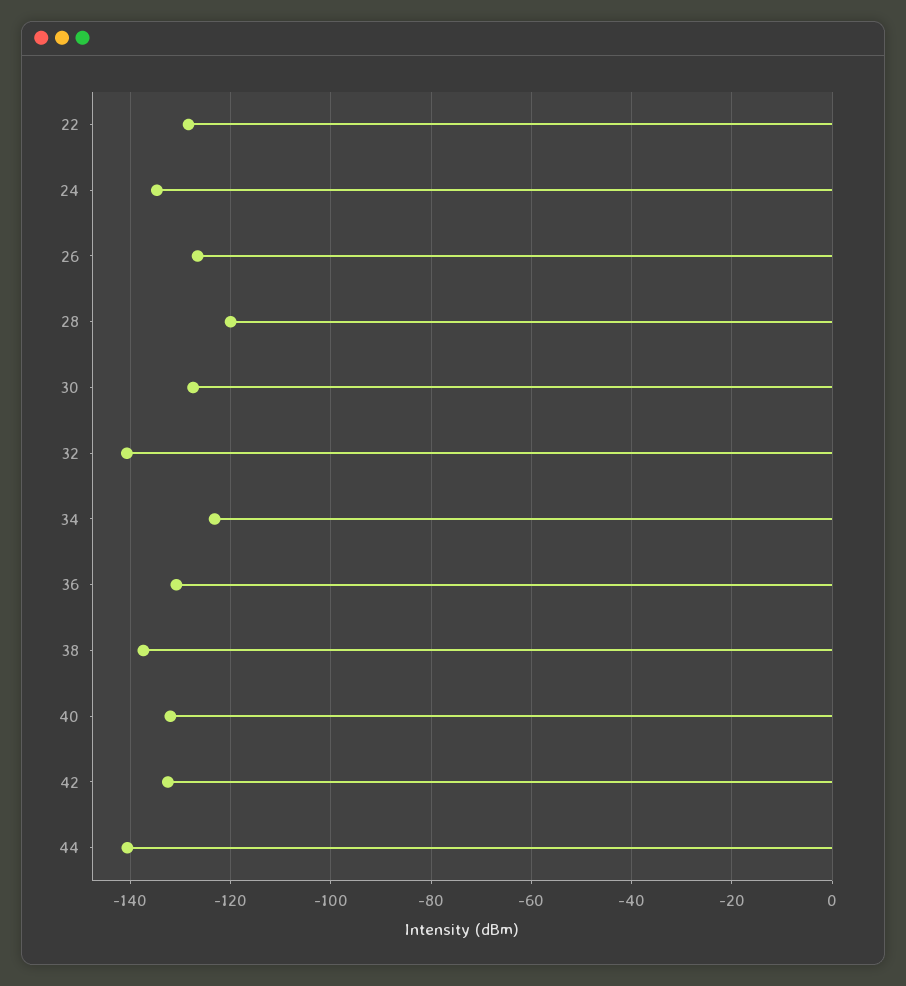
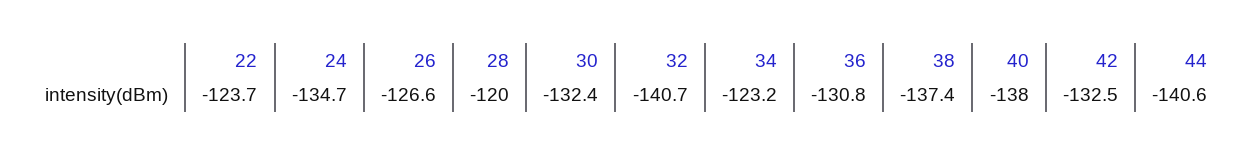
  {
-   "22": -128,
+   "22": -123.7,
    "24": -134.7,
    "26": -126.6,
    "28": -120,
-   "30": -128,
+   "30": -132.4,
    "32": -140.7,
    "34": -123.2,
    "36": -130.8,
    "38": -137.4,
-   "40": -132,
+   "40": -138,
    "42": -132.5,
    "44": -140.6
  }

